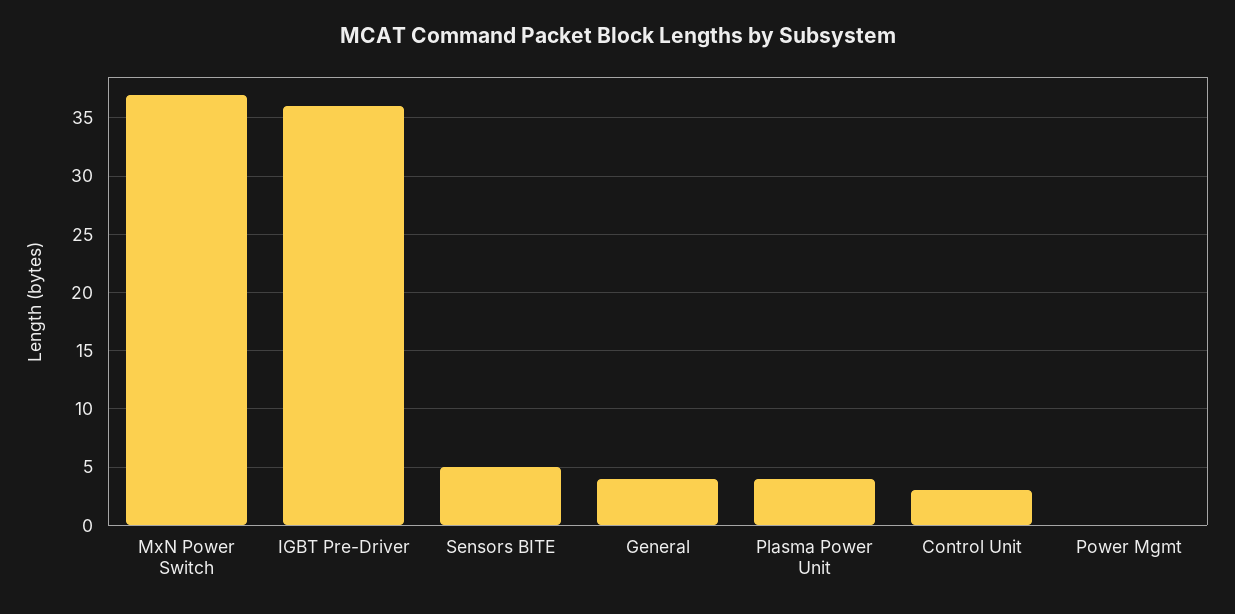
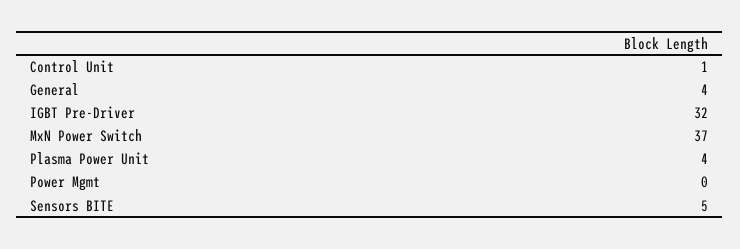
  {
    "MxN Power Switch": 37,
-   "IGBT Pre-Driver": 36,
+   "IGBT Pre-Driver": 32,
    "Sensors BITE": 5,
    "General": 4,
    "Plasma Power Unit": 4,
-   "Control Unit": 3,
+   "Control Unit": 1,
    "Power Mgmt": 0
  }

